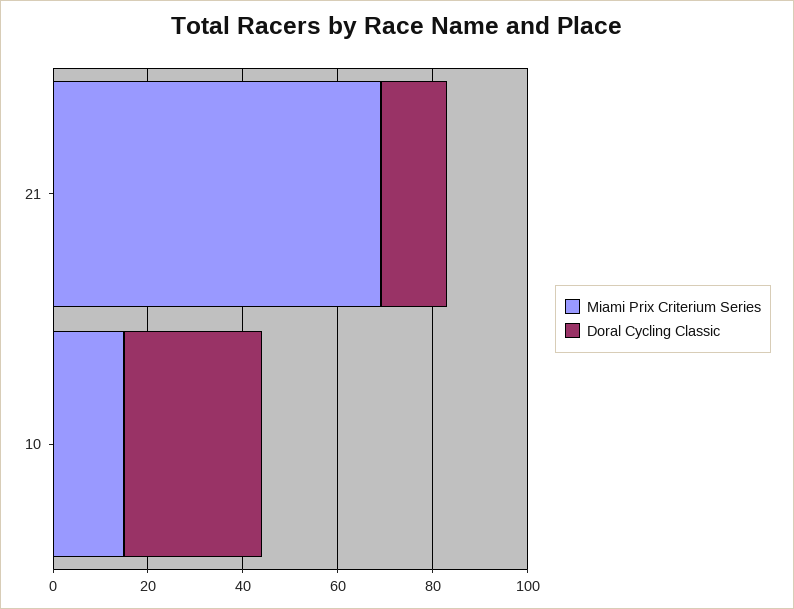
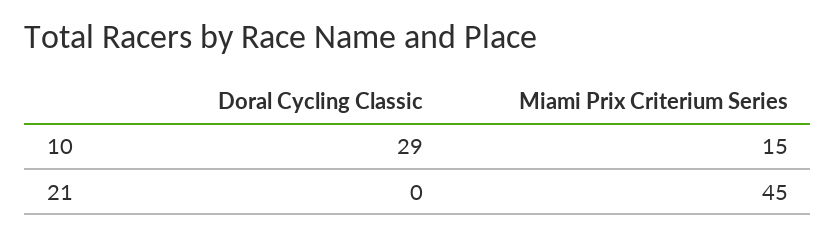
  {
    "Miami Prix Criterium Series": {
-     "21": 70,
+     "21": 45,
      "10": 15
    },
    "Doral Cycling Classic": {
-     "21": 15,
+     "21": 0,
      "10": 29
    }
  }

